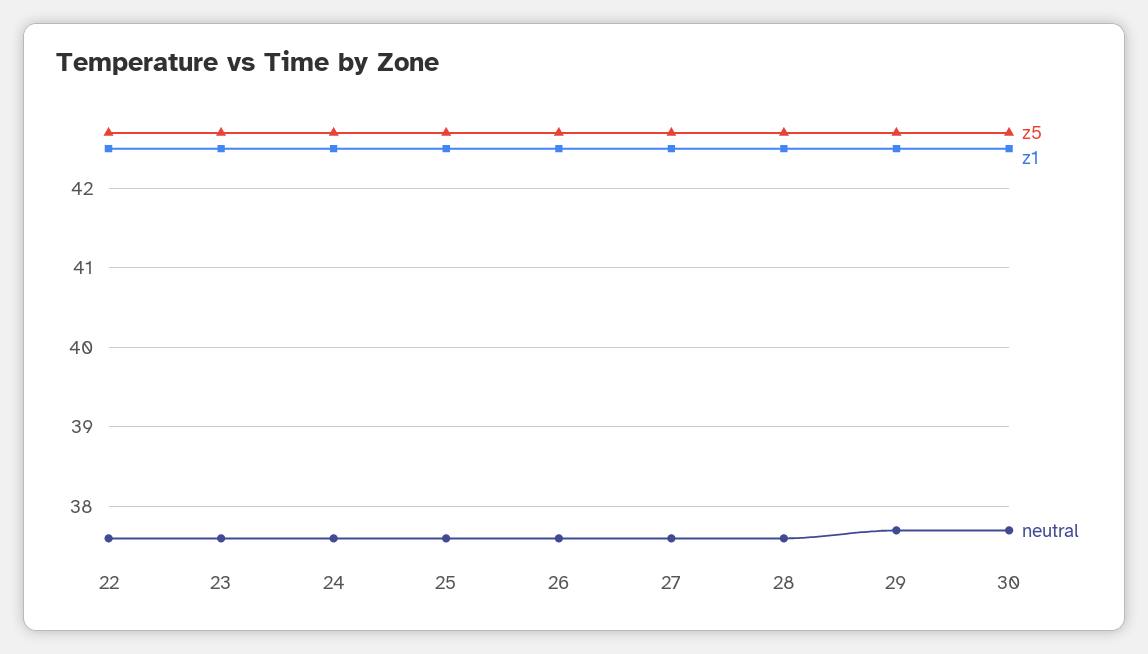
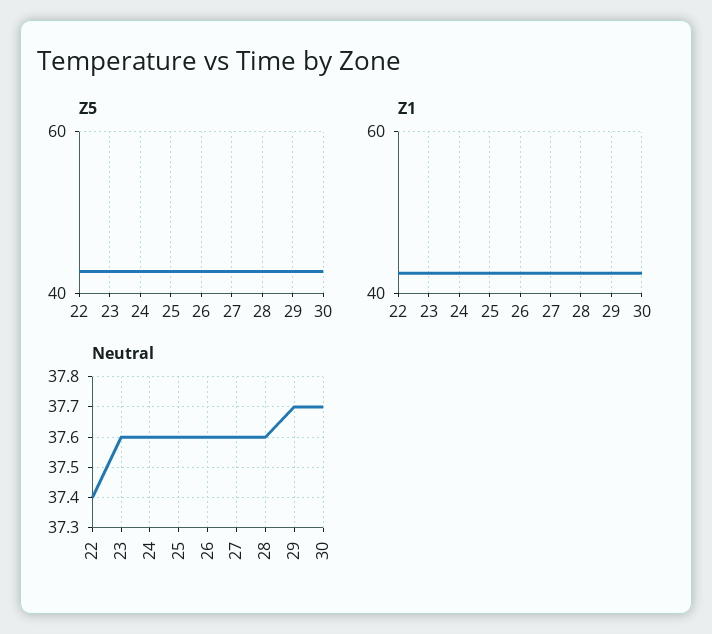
  {
    "z5": {
      "22": 42.7,
      "23": 42.7,
      "24": 42.7,
      "25": 42.7,
      "26": 42.7,
      "27": 42.7,
      "28": 42.7,
      "29": 42.7,
      "30": 42.7
    },
    "z1": {
      "22": 42.5,
      "23": 42.5,
      "24": 42.5,
      "25": 42.5,
      "26": 42.5,
      "27": 42.5,
      "28": 42.5,
      "29": 42.5,
      "30": 42.5
    },
    "neutral": {
-     "22": 37.6,
+     "22": 37.4,
      "23": 37.6,
      "24": 37.6,
      "25": 37.6,
      "26": 37.6,
      "27": 37.6,
      "28": 37.6,
      "29": 37.7,
      "30": 37.7
    }
  }

